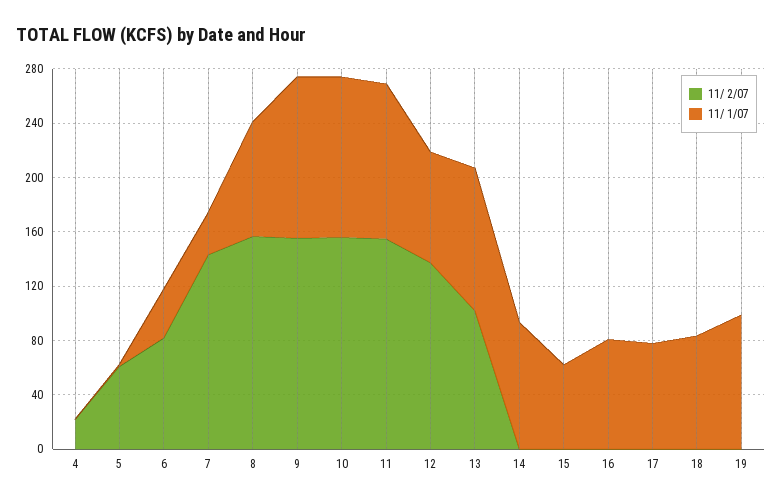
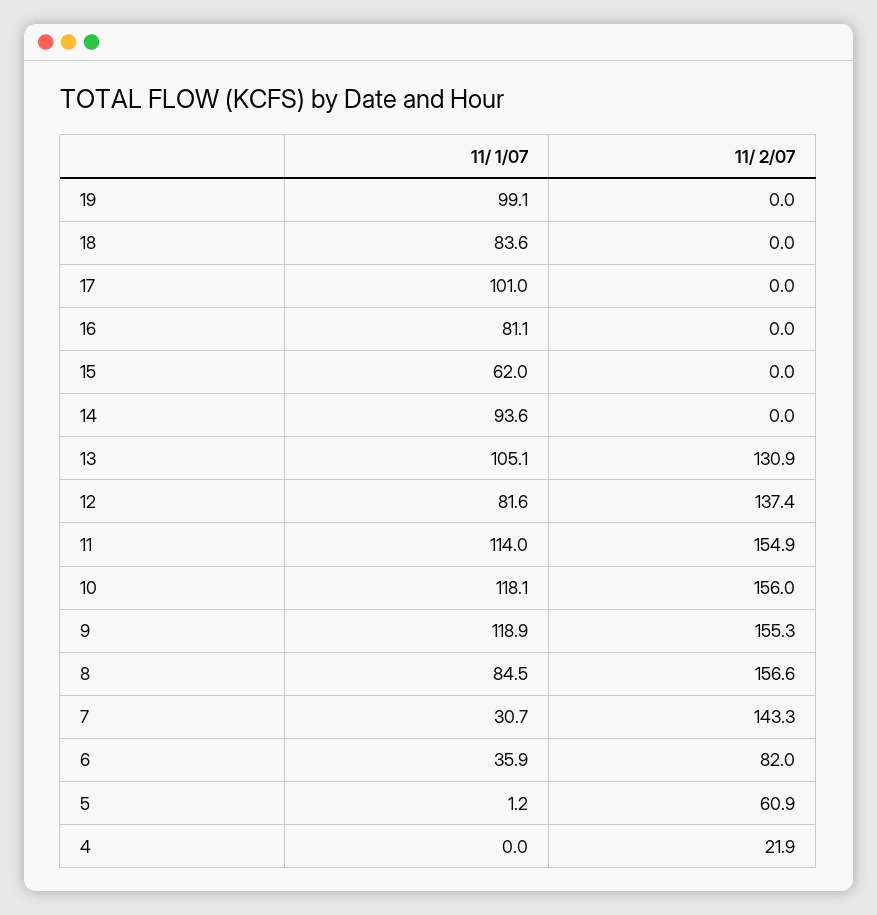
  {
    "11/ 2/07": {
      "4": 21.9,
      "5": 60.9,
      "6": 82,
      "7": 143.3,
      "8": 156.6,
      "9": 155.3,
      "10": 156,
      "11": 154.9,
      "12": 137.4,
-     "13": 100,
+     "13": 130.9,
      "14": 0,
      "15": 0,
      "16": 0,
      "17": 0,
      "18": 0,
      "19": 0
    },
    "11/ 1/07": {
      "4": 0,
      "5": 1.2,
      "6": 35.9,
      "7": 30.7,
      "8": 84.5,
      "9": 118.9,
      "10": 118.1,
      "11": 114,
      "12": 81.6,
      "13": 105.1,
      "14": 93.6,
      "15": 62,
      "16": 81.1,
-     "17": 80,
+     "17": 101,
      "18": 83.6,
      "19": 99.1
    }
  }

